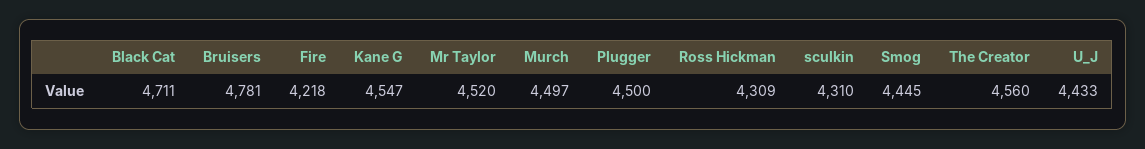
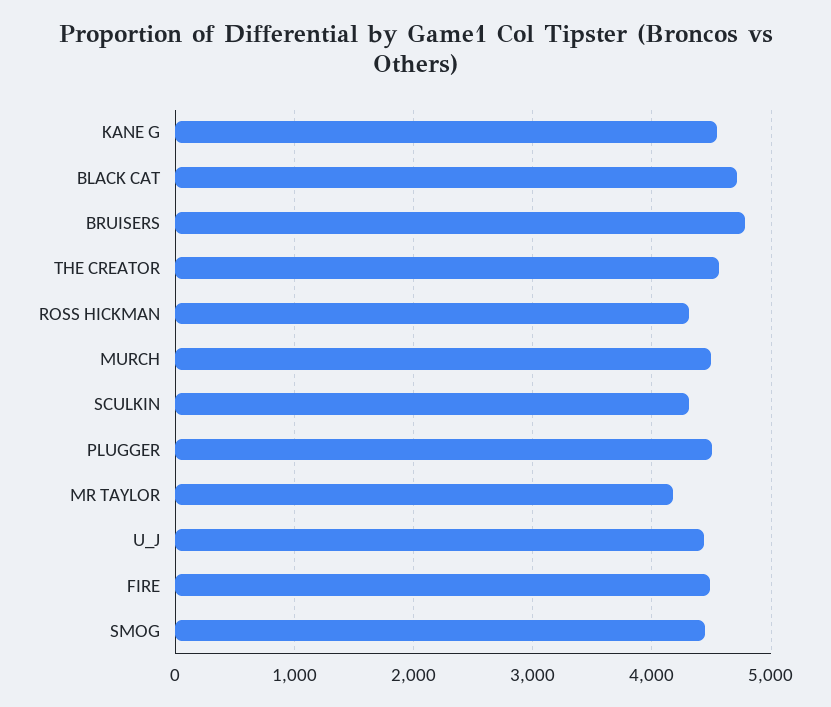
  {
    "Black Cat": 4711,
    "Bruisers": 4781,
-   "Fire": 4218,
+   "Fire": 4500,
    "Kane G": 4547,
-   "Mr Taylor": 4520,
+   "Mr Taylor": 4200,
    "Murch": 4497,
    "Plugger": 4500,
    "Ross Hickman": 4309,
    "sculkin": 4310,
    "Smog": 4445,
    "The Creator": 4560,
    "U_J": 4433
  }

